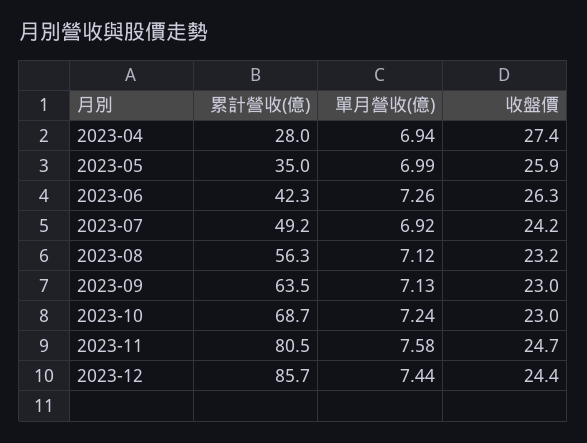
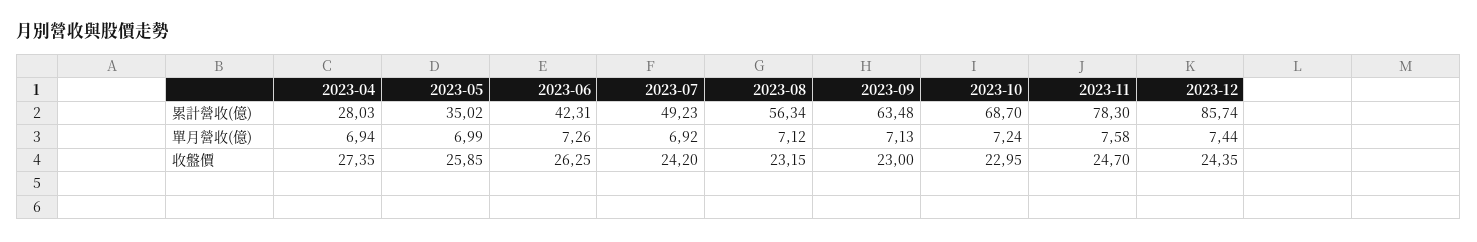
  {
    "累計營收(億)": {
      "2023-04": 28.03,
      "2023-05": 35.02,
      "2023-06": 42.31,
      "2023-07": 49.23,
      "2023-08": 56.34,
      "2023-09": 63.48,
      "2023-10": 68.7,
-     "2023-11": 80.5,
+     "2023-11": 78.3,
      "2023-12": 85.74
    },
    "單月營收(億)": {
      "2023-04": 6.94,
      "2023-05": 6.99,
      "2023-06": 7.26,
      "2023-07": 6.92,
      "2023-08": 7.12,
      "2023-09": 7.13,
      "2023-10": 7.24,
      "2023-11": 7.58,
      "2023-12": 7.44
    },
    "收盤價": {
      "2023-04": 27.35,
      "2023-05": 25.85,
      "2023-06": 26.25,
      "2023-07": 24.2,
      "2023-08": 23.15,
      "2023-09": 23,
      "2023-10": 22.95,
      "2023-11": 24.7,
      "2023-12": 24.35
    }
  }

